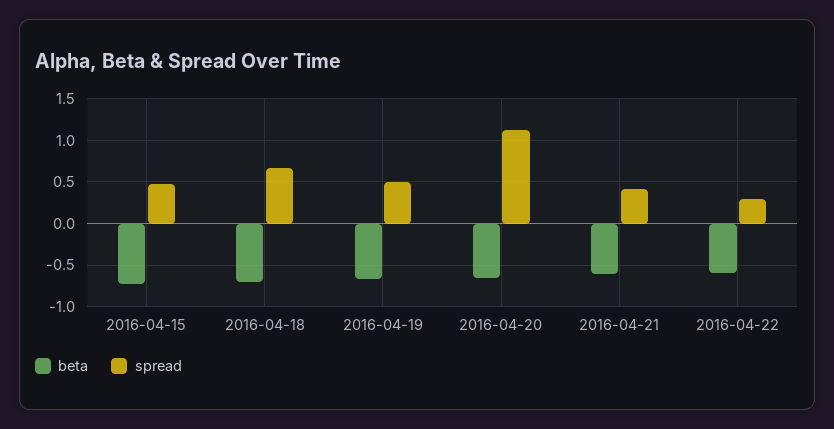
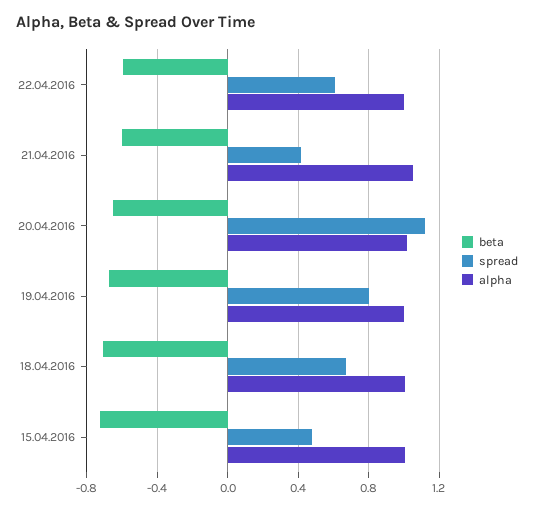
  {
    "beta": {
      "2016-04-15": -0.75,
      "2016-04-18": -0.7,
      "2016-04-19": -0.65,
      "2016-04-20": -0.65,
      "2016-04-21": -0.6,
      "2016-04-22": -0.6
    },
    "spread": {
      "2016-04-15": 0.5,
      "2016-04-18": 0.65,
-     "2016-04-19": 0.5,
+     "2016-04-19": 0.8,
      "2016-04-20": 1.1,
      "2016-04-21": 0.4,
-     "2016-04-22": 0.3
+     "2016-04-22": 0.6
-   }
+   },
+   "alpha": {
+     "2016-04-22": 1,
+     "2016-04-21": 1.05,
+     "2016-04-20": 1,
+     "2016-04-19": 1,
+     "2016-04-18": 1,
+     "2016-04-15": 1
+   }
  }

